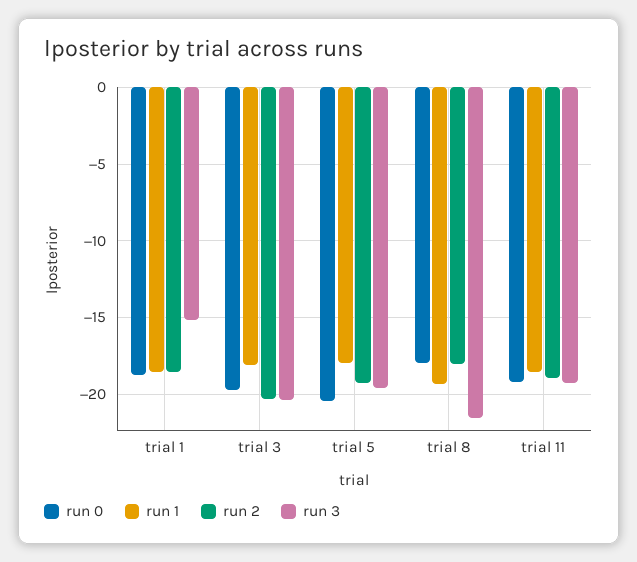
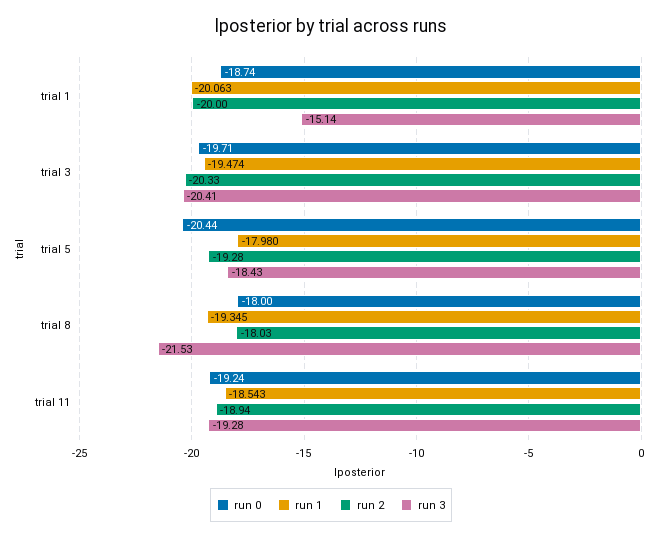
  {
    "run 0": {
      "trial 1": -18.74,
      "trial 3": -19.71,
      "trial 5": -20.44,
      "trial 8": -18,
      "trial 11": -19.24
    },
    "run 1": {
-     "trial 1": -18.5,
+     "trial 1": -20.063,
-     "trial 3": -18,
+     "trial 3": -19.474,
      "trial 5": -17.98,
      "trial 8": -19.345,
      "trial 11": -18.543
    },
    "run 2": {
-     "trial 1": -18.5,
+     "trial 1": -20,
      "trial 3": -20.33,
      "trial 5": -19.28,
      "trial 8": -18.03,
      "trial 11": -18.94
    },
    "run 3": {
      "trial 1": -15.14,
      "trial 3": -20.41,
-     "trial 5": -19.5,
+     "trial 5": -18.43,
      "trial 8": -21.53,
      "trial 11": -19.28
    }
  }

